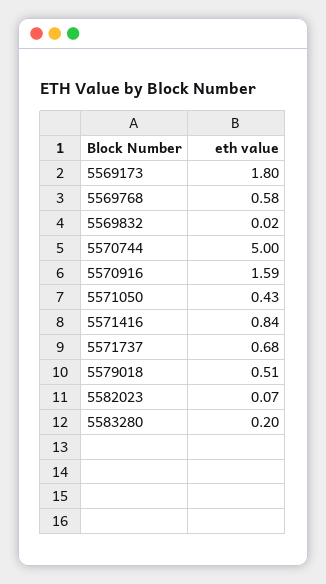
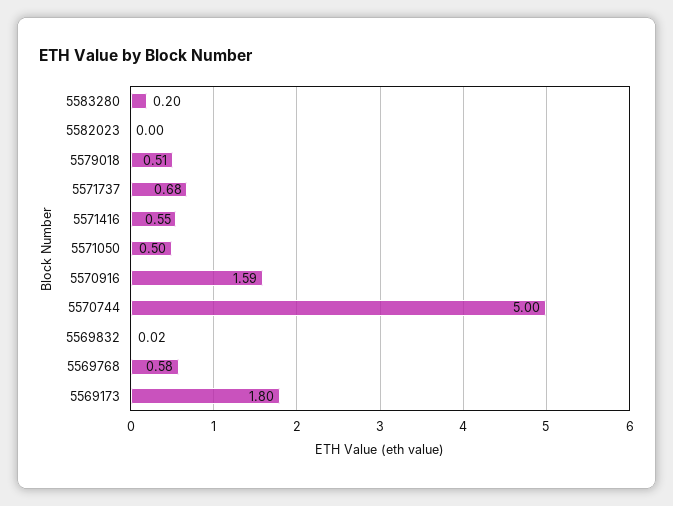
  {
    "5569173": 1.8,
    "5569768": 0.58,
    "5569832": 0.02,
    "5570744": 5,
    "5570916": 1.59,
-   "5571050": 0.43,
+   "5571050": 0.5,
-   "5571416": 0.84,
+   "5571416": 0.55,
    "5571737": 0.68,
    "5579018": 0.51,
-   "5582023": 0.07,
+   "5582023": 0,
    "5583280": 0.2
  }

